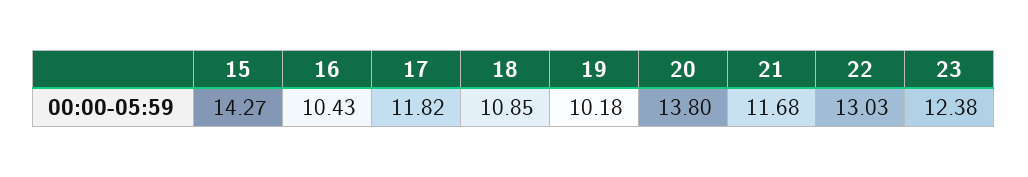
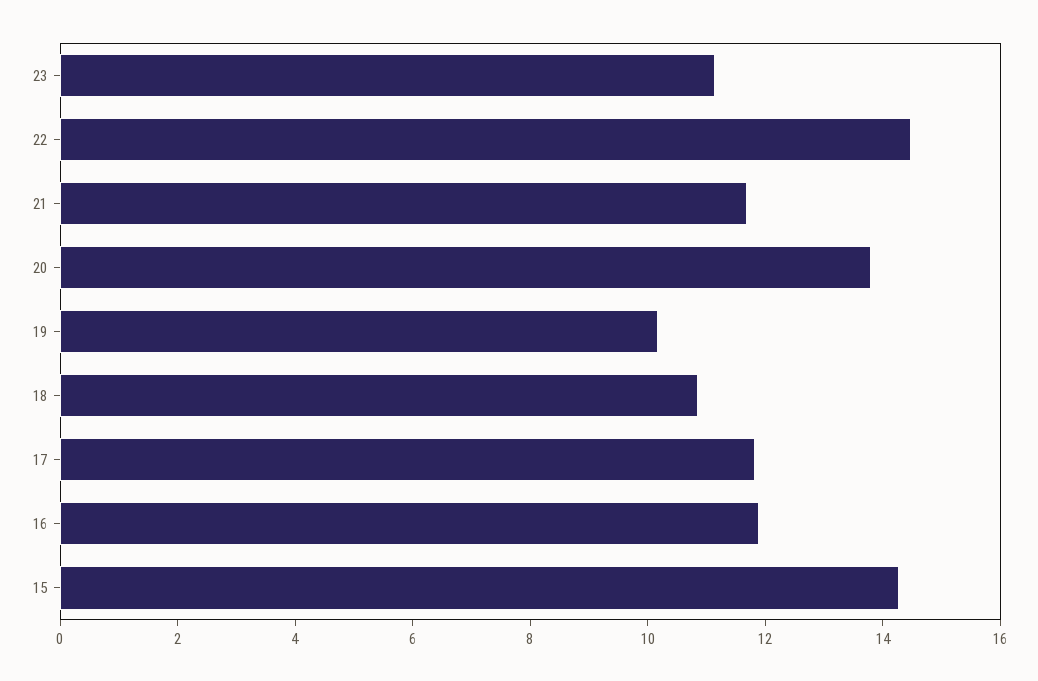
  {
    "15": 14.27,
-   "16": 10.43,
+   "16": 12,
    "17": 11.82,
    "18": 10.85,
    "19": 10.18,
    "20": 13.8,
    "21": 11.68,
-   "22": 13.03,
+   "22": 14.5,
-   "23": 12.38
+   "23": 11
  }

